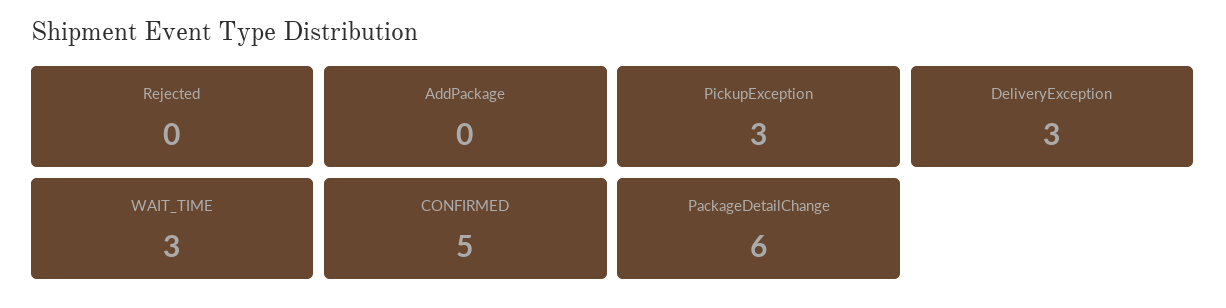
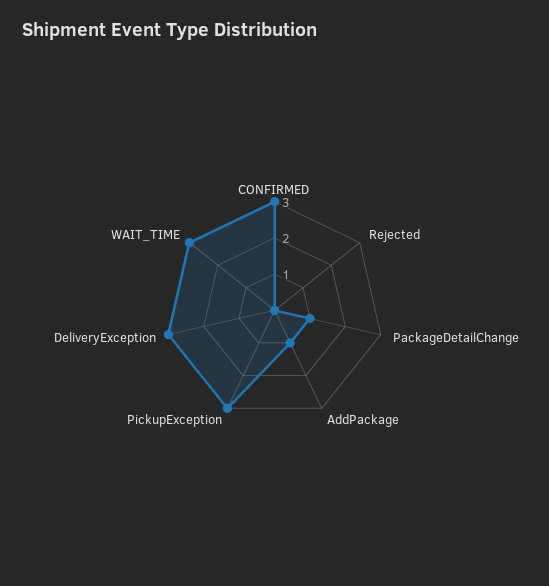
  {
    "Rejected": 0,
-   "AddPackage": 0,
+   "AddPackage": 1,
    "PickupException": 3,
    "DeliveryException": 3,
    "WAIT_TIME": 3,
-   "CONFIRMED": 5,
+   "CONFIRMED": 3,
-   "PackageDetailChange": 6
+   "PackageDetailChange": 1
  }

